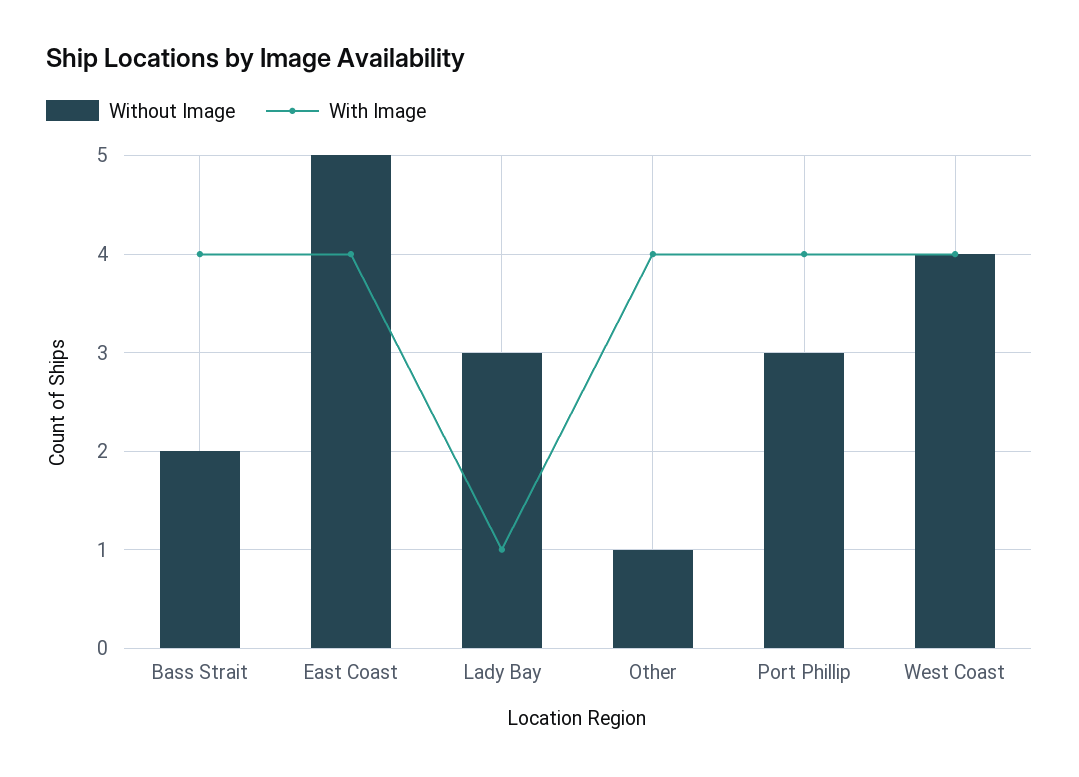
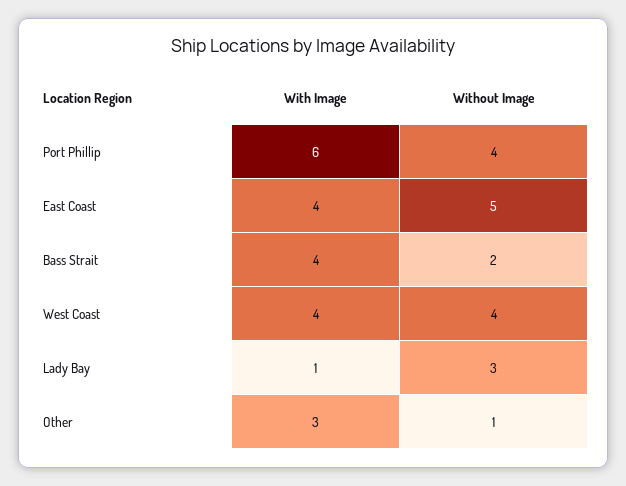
  {
    "Without Image": {
      "Bass Strait": 2,
      "East Coast": 5,
      "Lady Bay": 3,
      "Other": 1,
-     "Port Phillip": 3,
+     "Port Phillip": 4,
      "West Coast": 4
    },
    "With Image": {
      "Bass Strait": 4,
      "East Coast": 4,
      "Lady Bay": 1,
-     "Other": 4,
+     "Other": 3,
-     "Port Phillip": 4,
+     "Port Phillip": 6,
      "West Coast": 4
    }
  }

